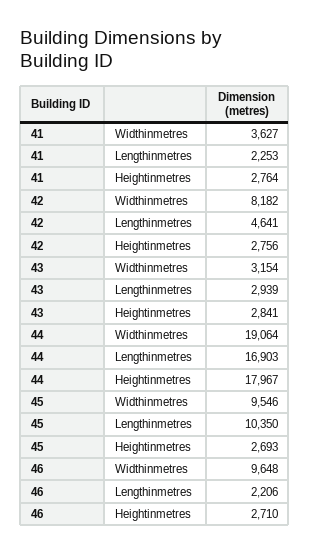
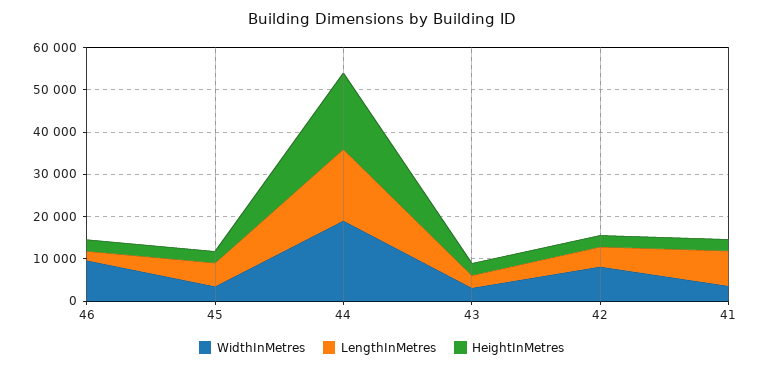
  {
    "Widthinmetres": {
      "41": 3627,
      "42": 8182,
      "43": 3154,
      "44": 19064,
-     "45": 9546,
+     "45": 4000,
      "46": 9648
    },
    "Lengthinmetres": {
-     "41": 2253,
+     "41": 8000,
      "42": 4641,
      "43": 2939,
      "44": 16903,
-     "45": 10350,
+     "45": 6000,
      "46": 2206
    },
    "Heightinmetres": {
      "41": 2764,
      "42": 2756,
      "43": 2841,
      "44": 17967,
      "45": 2693,
      "46": 2710
    }
  }

